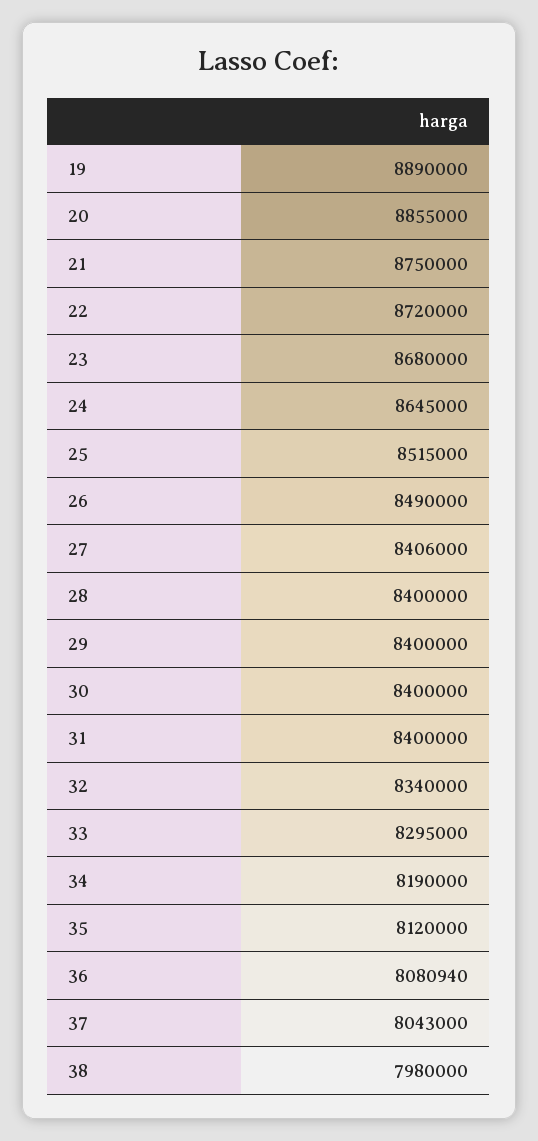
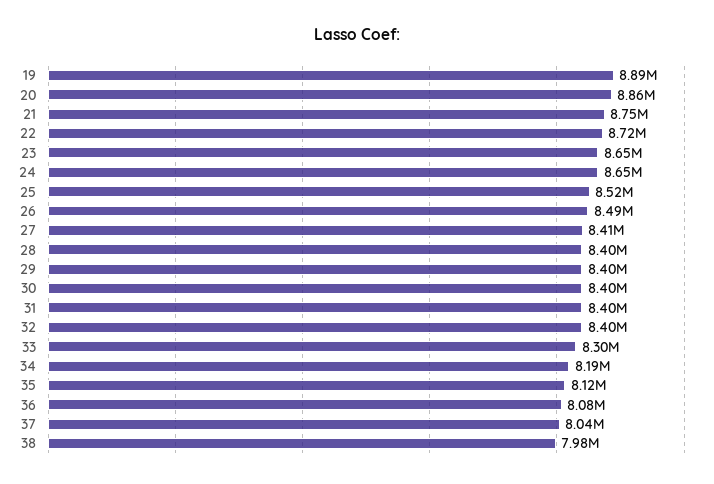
  {
    "19": 8890000,
    "20": 8855000,
    "21": 8750000,
    "22": 8720000,
-   "23": 8680000,
+   "23": 8650000,
    "24": 8645000,
    "25": 8515000,
    "26": 8490000,
    "27": 8406000,
    "28": 8400000,
    "29": 8400000,
    "30": 8400000,
    "31": 8400000,
-   "32": 8340000,
+   "32": 8400000,
    "33": 8295000,
    "34": 8190000,
    "35": 8120000,
    "36": 8080940,
    "37": 8043000,
    "38": 7980000
  }

